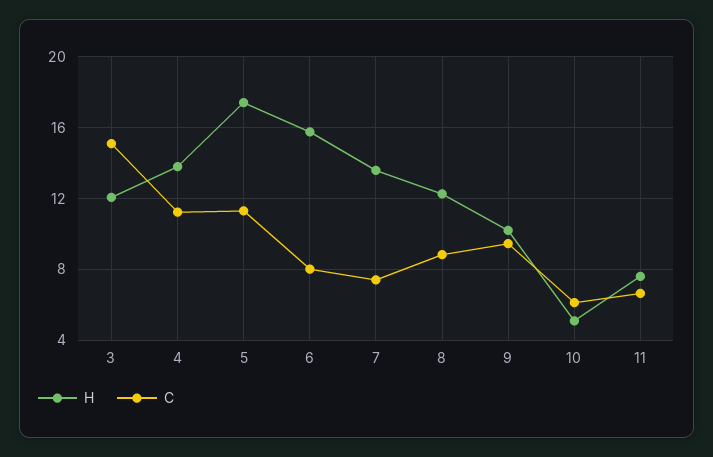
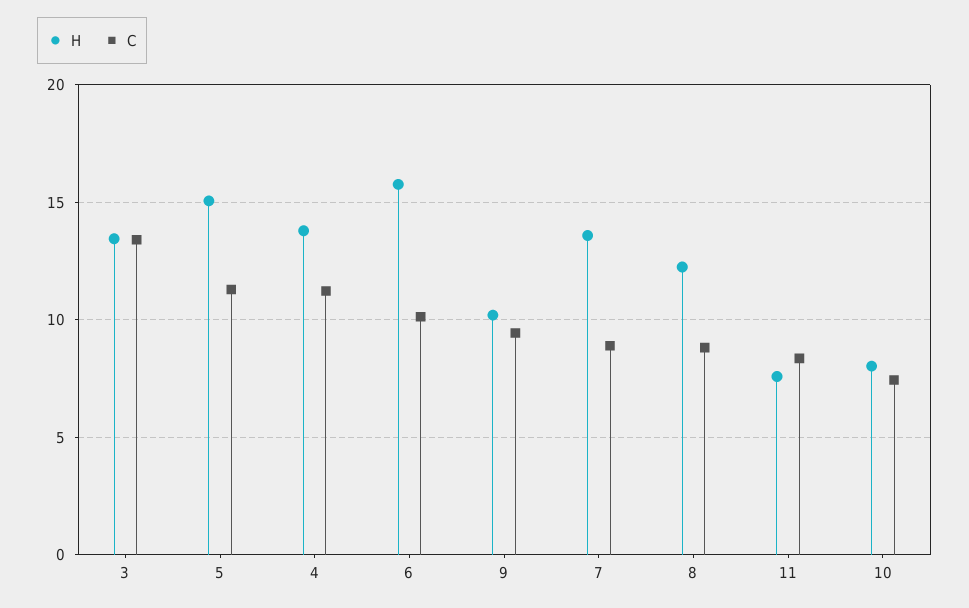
  {
    "H": {
-     "3": 12,
+     "3": 13.5,
      "4": 14,
-     "5": 17.5,
+     "5": 15,
      "6": 16,
      "7": 13.5,
      "8": 12.5,
      "9": 10,
-     "10": 5,
+     "10": 8,
      "11": 7.5
    },
    "C": {
-     "3": 15,
+     "3": 13.5,
      "4": 11,
      "5": 11.5,
-     "6": 8,
+     "6": 10,
-     "7": 7.5,
+     "7": 9,
      "8": 9,
      "9": 9.5,
-     "10": 6,
+     "10": 7.5,
-     "11": 6.5
+     "11": 8.5
    }
  }

